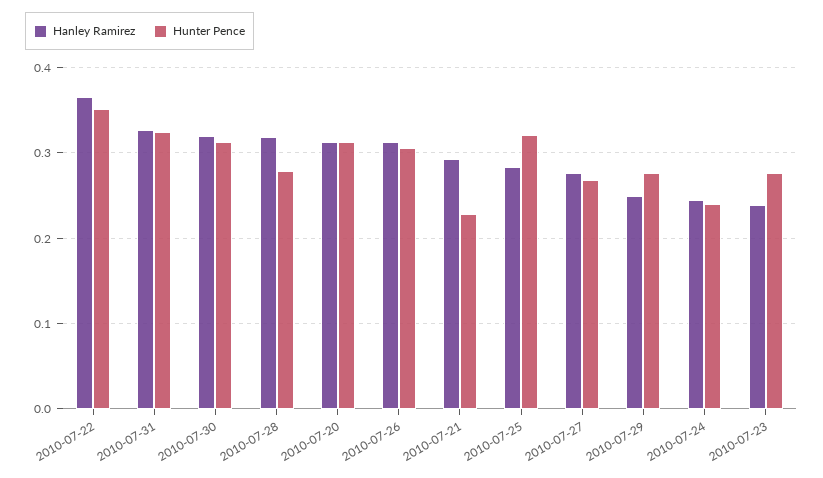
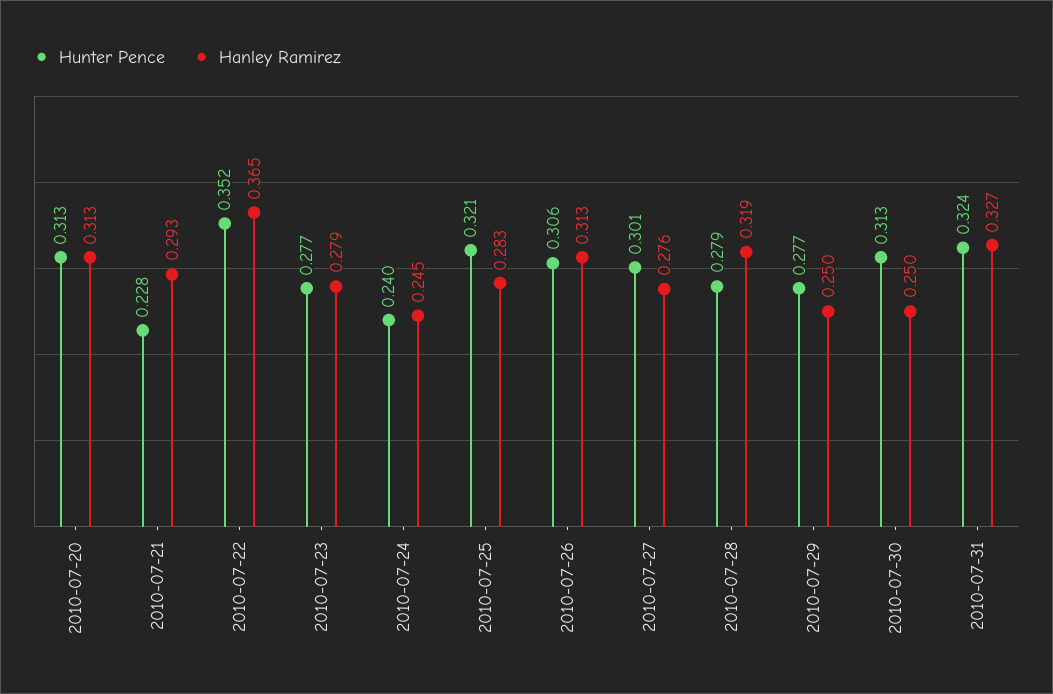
  {
    "Hanley Ramirez": {
      "2010-07-22": 0.365,
      "2010-07-31": 0.327,
-     "2010-07-30": 0.32,
+     "2010-07-30": 0.25,
      "2010-07-28": 0.319,
      "2010-07-20": 0.313,
      "2010-07-26": 0.313,
      "2010-07-21": 0.293,
      "2010-07-25": 0.283,
      "2010-07-27": 0.276,
      "2010-07-29": 0.25,
      "2010-07-24": 0.245,
-     "2010-07-23": 0.24
+     "2010-07-23": 0.279
    },
    "Hunter Pence": {
      "2010-07-22": 0.352,
      "2010-07-31": 0.324,
      "2010-07-30": 0.313,
      "2010-07-28": 0.279,
      "2010-07-20": 0.313,
      "2010-07-26": 0.306,
      "2010-07-21": 0.228,
      "2010-07-25": 0.321,
-     "2010-07-27": 0.27,
+     "2010-07-27": 0.301,
      "2010-07-29": 0.277,
      "2010-07-24": 0.24,
      "2010-07-23": 0.277
    }
  }

